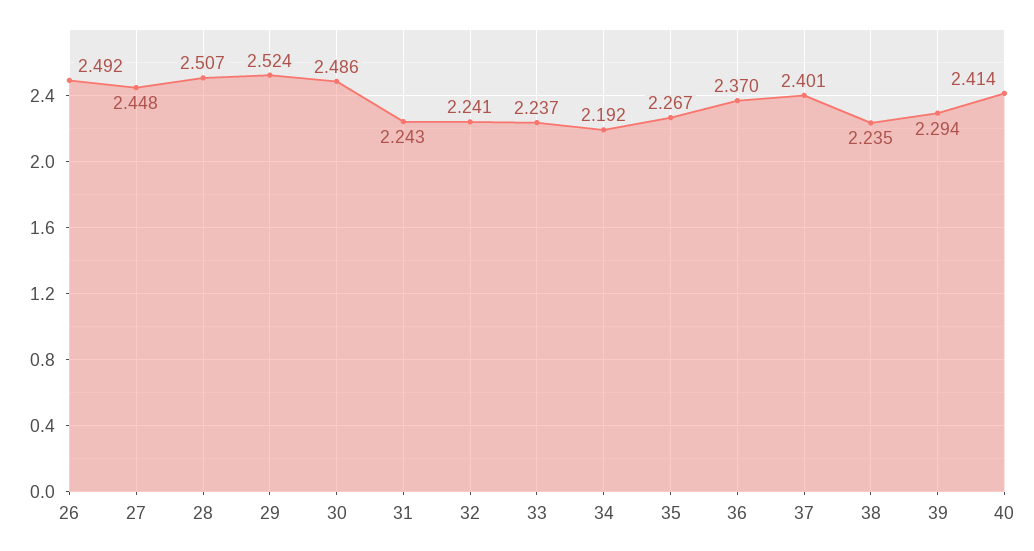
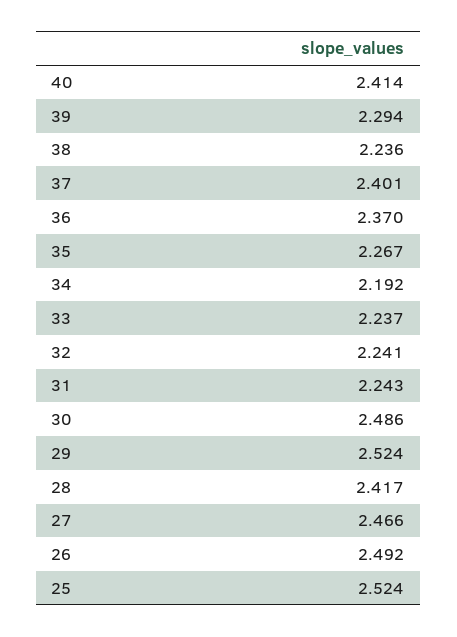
  {
    "26": 2.492,
-   "27": 2.448,
+   "27": 2.466,
-   "28": 2.507,
+   "28": 2.417,
    "29": 2.524,
    "30": 2.486,
    "31": 2.243,
    "32": 2.241,
    "33": 2.237,
    "34": 2.192,
    "35": 2.267,
    "36": 2.37,
    "37": 2.401,
-   "38": 2.235,
+   "38": 2.236,
    "39": 2.294,
-   "40": 2.414
+   "40": 2.414,
+   "25": 2.524
  }

